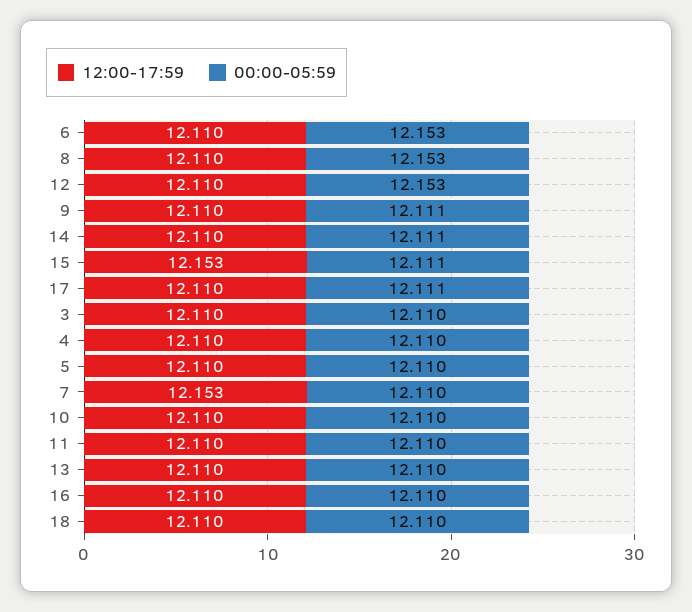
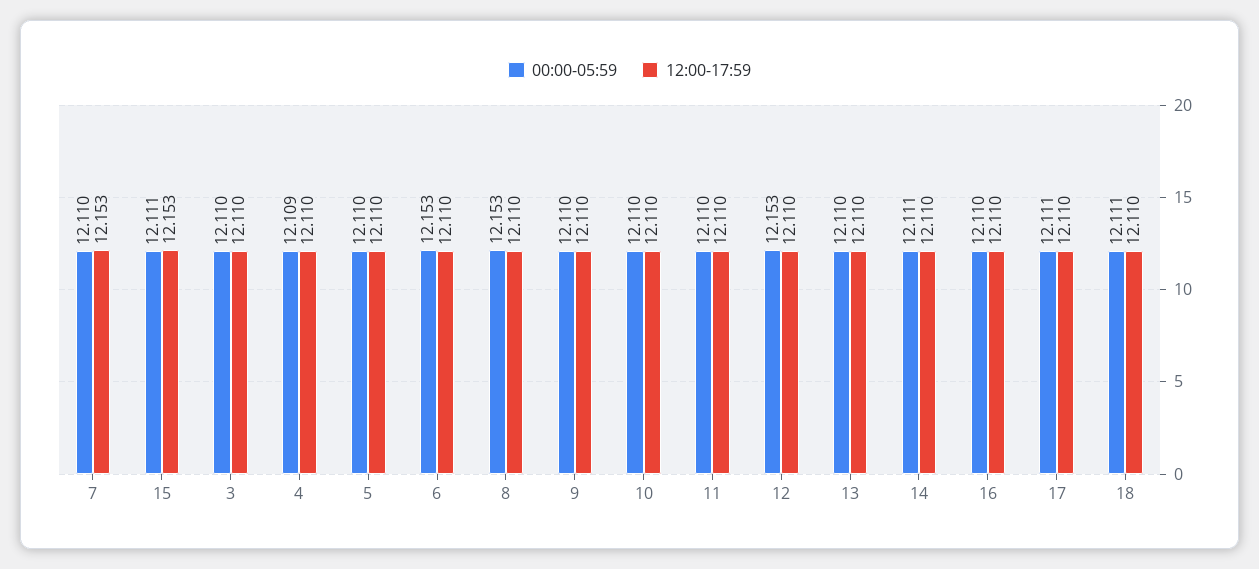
  {
    "12:00-17:59": {
      "6": 12.11,
      "8": 12.11,
      "12": 12.11,
      "9": 12.11,
      "14": 12.11,
      "15": 12.153,
      "17": 12.11,
      "3": 12.11,
      "4": 12.11,
      "5": 12.11,
      "7": 12.153,
      "10": 12.11,
      "11": 12.11,
      "13": 12.11,
      "16": 12.11,
      "18": 12.11
    },
    "00:00-05:59": {
      "6": 12.153,
      "8": 12.153,
      "12": 12.153,
-     "9": 12.111,
+     "9": 12.11,
      "14": 12.111,
      "15": 12.111,
      "17": 12.111,
      "3": 12.11,
-     "4": 12.11,
+     "4": 12.109,
      "5": 12.11,
      "7": 12.11,
      "10": 12.11,
      "11": 12.11,
      "13": 12.11,
      "16": 12.11,
-     "18": 12.11
+     "18": 12.111
    }
  }

